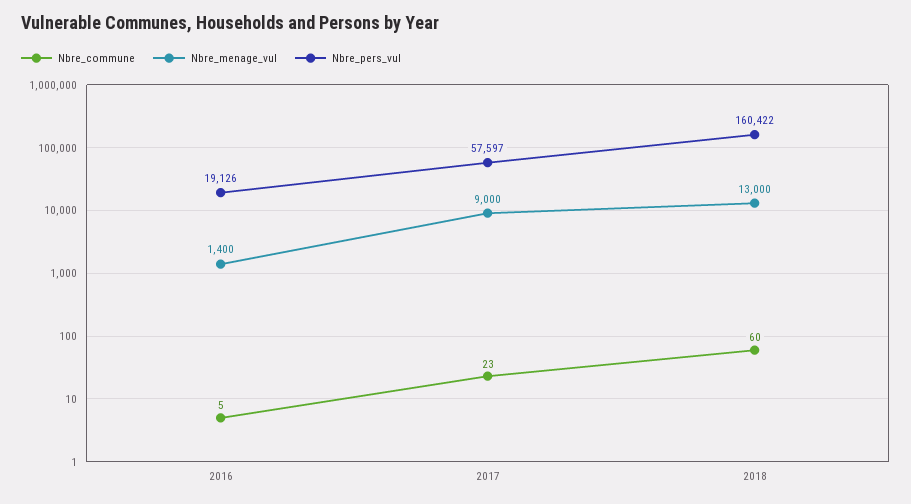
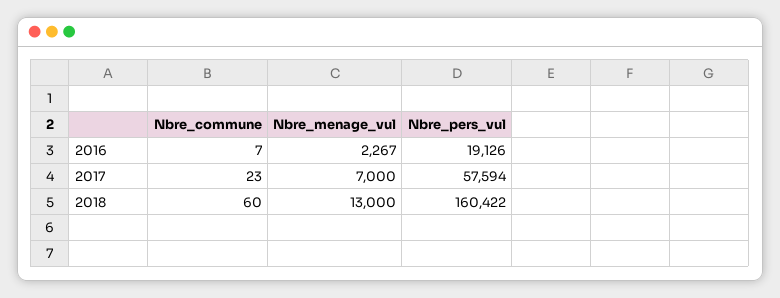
  {
    "Nbre_commune": {
-     "2016": 5,
+     "2016": 7,
      "2017": 23,
      "2018": 60
    },
    "Nbre_menage_vul": {
-     "2016": 1400,
+     "2016": 2267,
-     "2017": 9000,
+     "2017": 7000,
      "2018": 13000
    },
    "Nbre_pers_vul": {
      "2016": 19126,
-     "2017": 57597,
+     "2017": 57594,
      "2018": 160422
    }
  }

